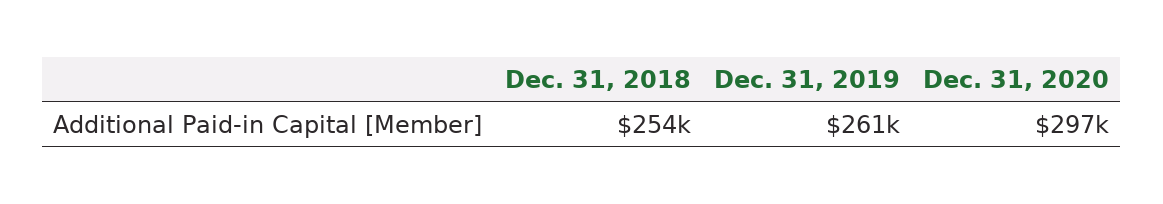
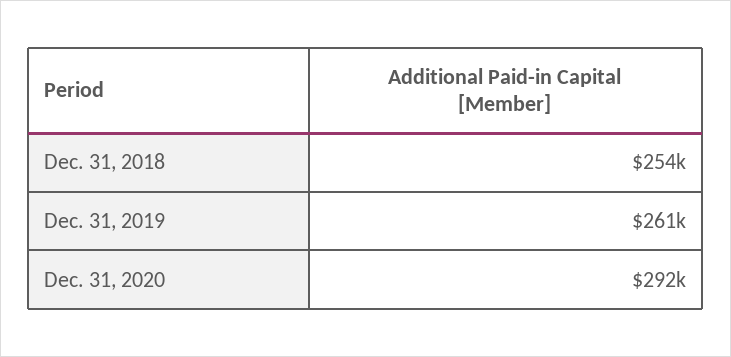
  {
    "Dec. 31, 2018": 254000,
    "Dec. 31, 2019": 261000,
-   "Dec. 31, 2020": 297000
+   "Dec. 31, 2020": 292000
  }

